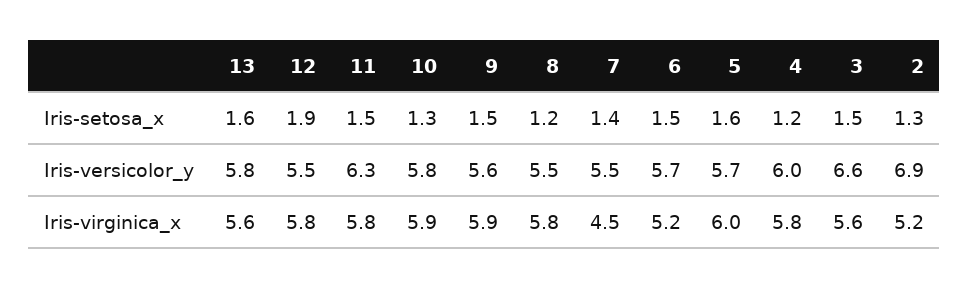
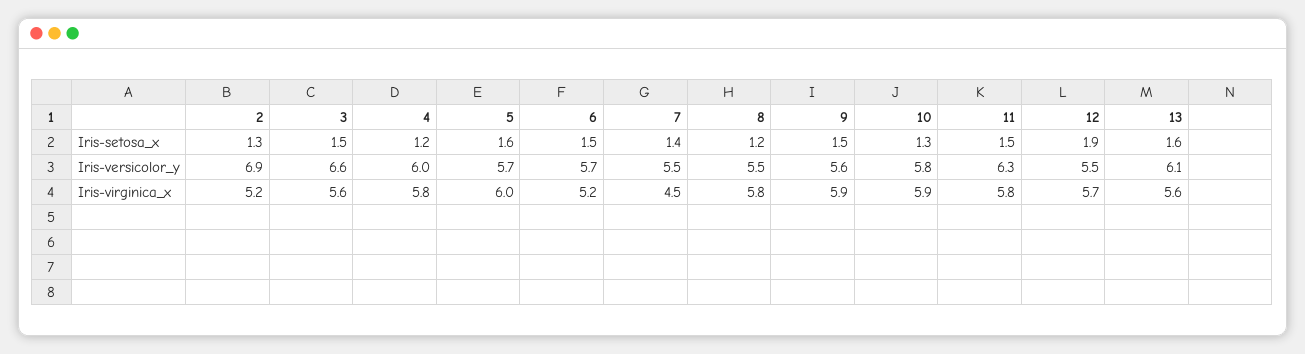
  {
    "13": {
      "Iris-setosa_x": 1.6,
-     "Iris-versicolor_y": 5.8,
+     "Iris-versicolor_y": 6.1,
      "Iris-virginica_x": 5.6
    },
    "12": {
      "Iris-setosa_x": 1.9,
      "Iris-versicolor_y": 5.5,
-     "Iris-virginica_x": 5.8
+     "Iris-virginica_x": 5.7
    },
    "11": {
      "Iris-setosa_x": 1.5,
      "Iris-versicolor_y": 6.3,
      "Iris-virginica_x": 5.8
    },
    "10": {
      "Iris-setosa_x": 1.3,
      "Iris-versicolor_y": 5.8,
      "Iris-virginica_x": 5.9
    },
    "9": {
      "Iris-setosa_x": 1.5,
      "Iris-versicolor_y": 5.6,
      "Iris-virginica_x": 5.9
    },
    "8": {
      "Iris-setosa_x": 1.2,
      "Iris-versicolor_y": 5.5,
      "Iris-virginica_x": 5.8
    },
    "7": {
      "Iris-setosa_x": 1.4,
      "Iris-versicolor_y": 5.5,
      "Iris-virginica_x": 4.5
    },
    "6": {
      "Iris-setosa_x": 1.5,
      "Iris-versicolor_y": 5.7,
      "Iris-virginica_x": 5.2
    },
    "5": {
      "Iris-setosa_x": 1.6,
      "Iris-versicolor_y": 5.7,
      "Iris-virginica_x": 6
    },
    "4": {
      "Iris-setosa_x": 1.2,
      "Iris-versicolor_y": 6,
      "Iris-virginica_x": 5.8
    },
    "3": {
      "Iris-setosa_x": 1.5,
      "Iris-versicolor_y": 6.6,
      "Iris-virginica_x": 5.6
    },
    "2": {
      "Iris-setosa_x": 1.3,
      "Iris-versicolor_y": 6.9,
      "Iris-virginica_x": 5.2
    }
  }

